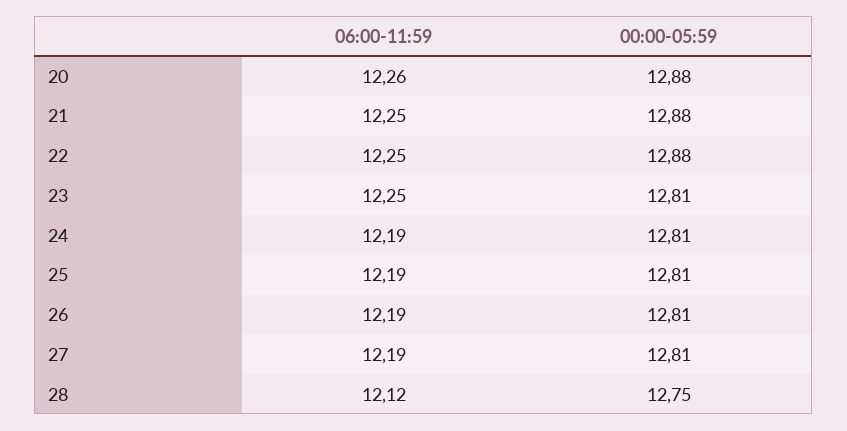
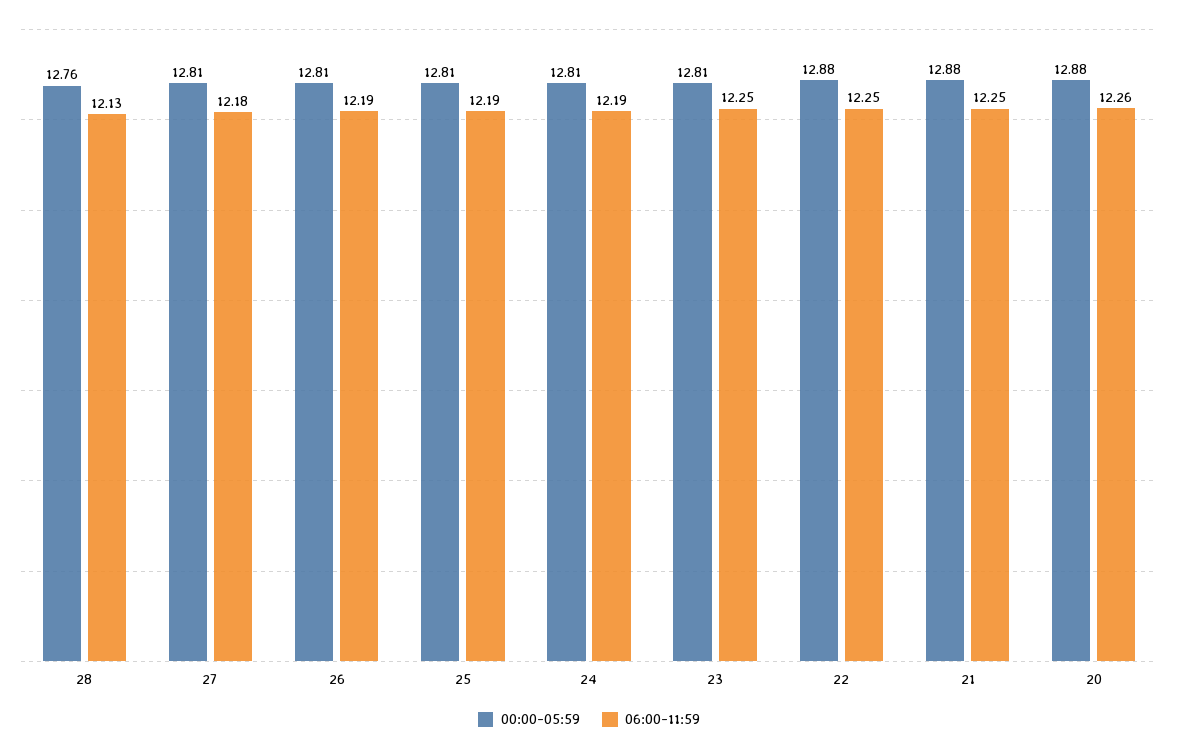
  {
    "06:00-11:59": {
      "20": 12.26,
      "21": 12.25,
      "22": 12.25,
      "23": 12.25,
      "24": 12.19,
      "25": 12.19,
      "26": 12.19,
-     "27": 12.19,
+     "27": 12.18,
-     "28": 12.12
+     "28": 12.13
    },
    "00:00-05:59": {
      "20": 12.88,
      "21": 12.88,
      "22": 12.88,
      "23": 12.81,
      "24": 12.81,
      "25": 12.81,
      "26": 12.81,
      "27": 12.81,
-     "28": 12.75
+     "28": 12.76
    }
  }

